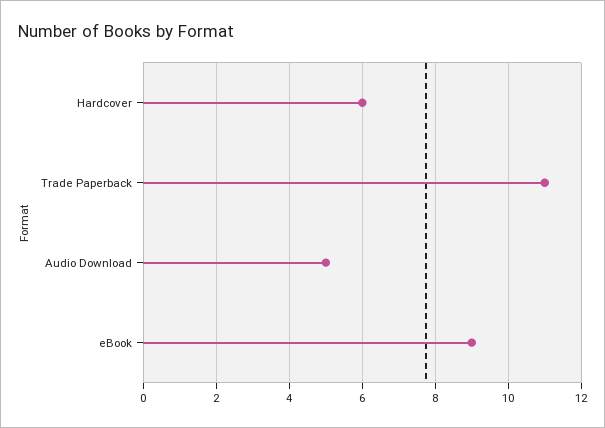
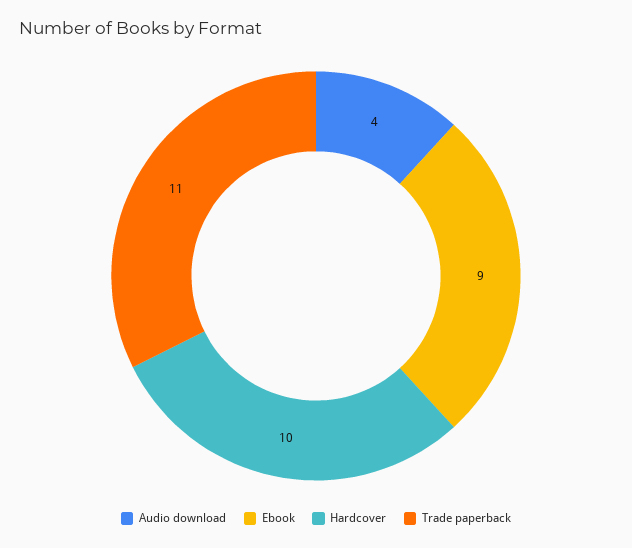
  {
-   "Hardcover": 6,
+   "Hardcover": 10,
    "Trade Paperback": 11,
-   "Audio Download": 5,
+   "Audio Download": 4,
    "eBook": 9
  }

